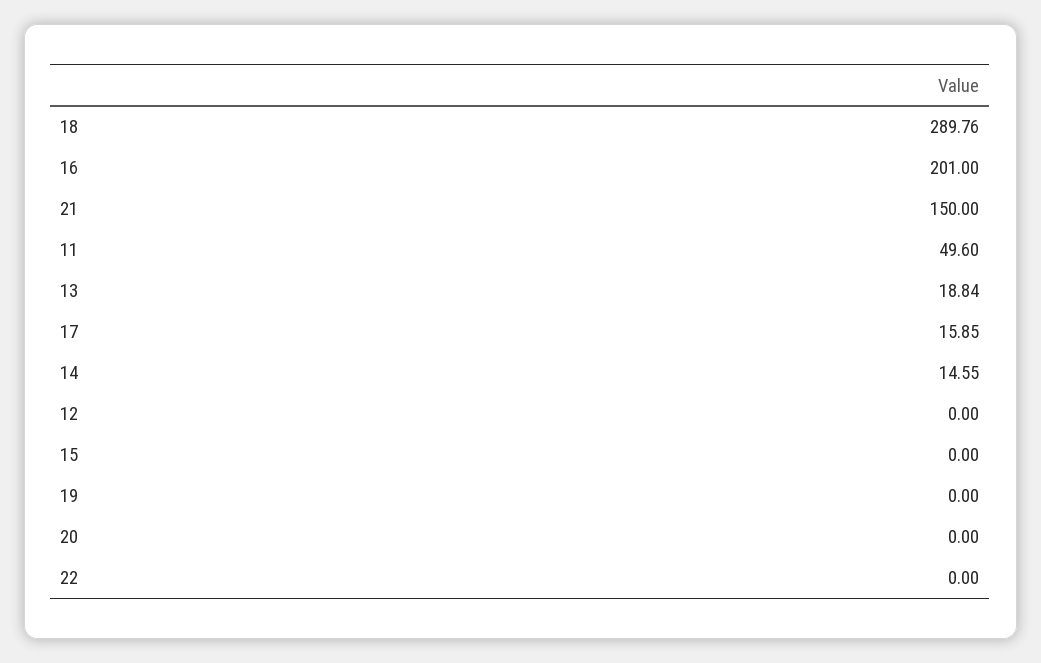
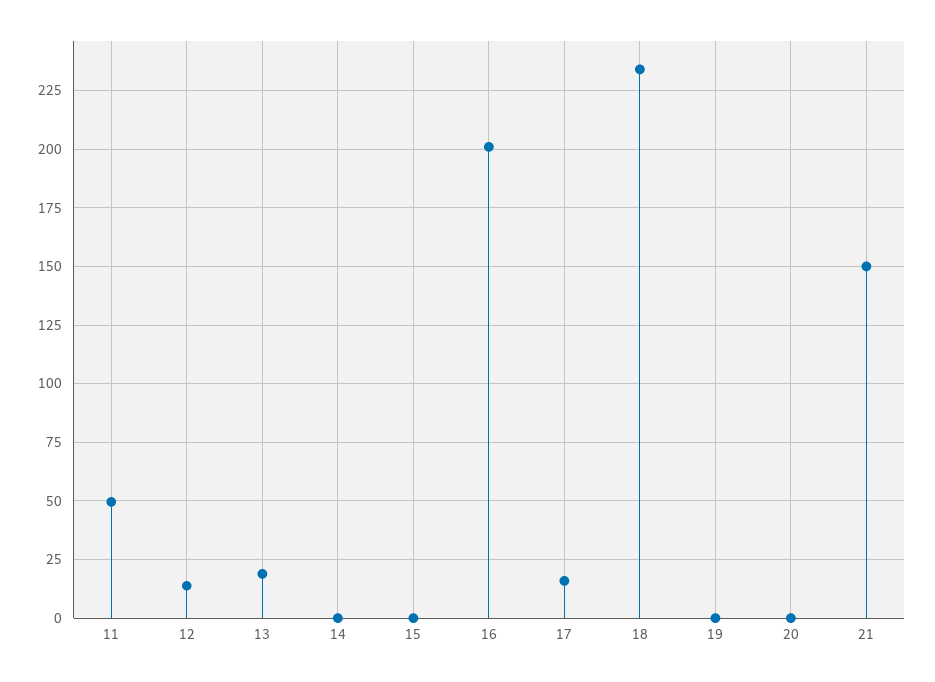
  {
-   "18": 289.76,
+   "18": 235,
    "16": 201,
    "21": 150,
    "11": 49.6,
    "13": 18.84,
    "17": 15.85,
-   "14": 14.55,
+   "14": 0,
-   "12": 0,
+   "12": 15,
    "15": 0,
    "19": 0,
-   "20": 0,
+   "20": 0
-   "22": 0
  }

